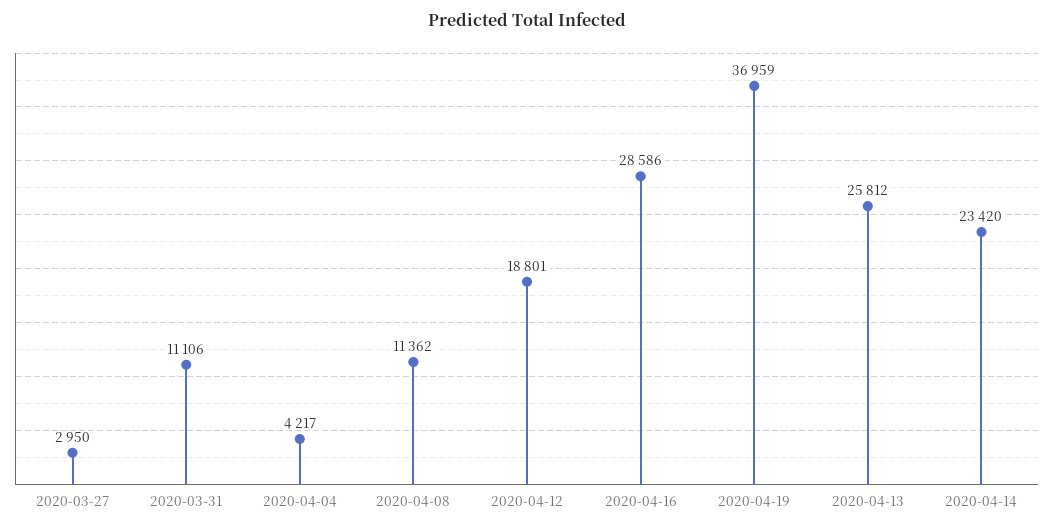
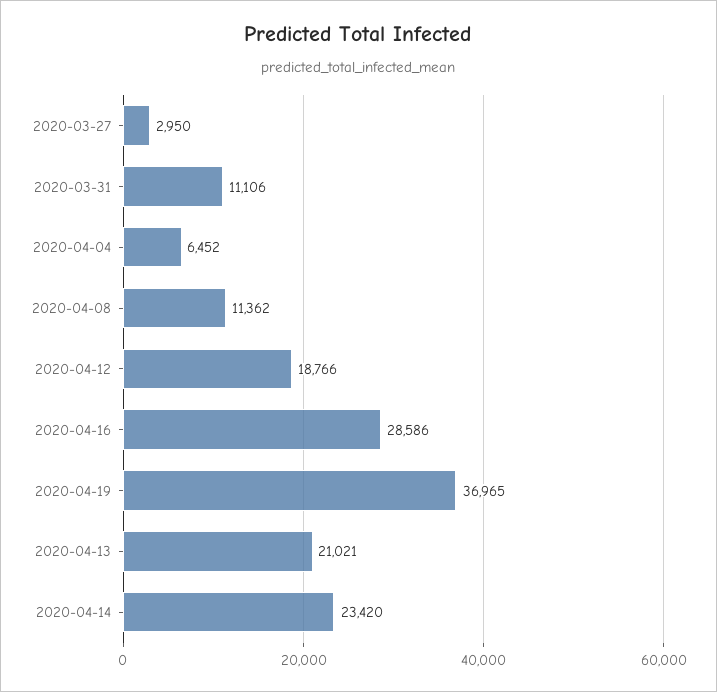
  {
    "2020-03-27": 2950,
    "2020-03-31": 11106,
-   "2020-04-04": 4217,
+   "2020-04-04": 6452,
    "2020-04-08": 11362,
-   "2020-04-12": 18801,
+   "2020-04-12": 18766,
    "2020-04-16": 28586,
-   "2020-04-19": 36959,
+   "2020-04-19": 36965,
-   "2020-04-13": 25812,
+   "2020-04-13": 21021,
    "2020-04-14": 23420
  }

